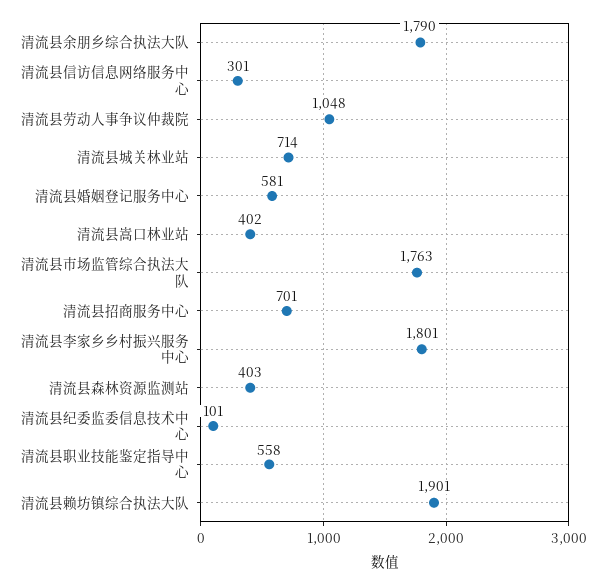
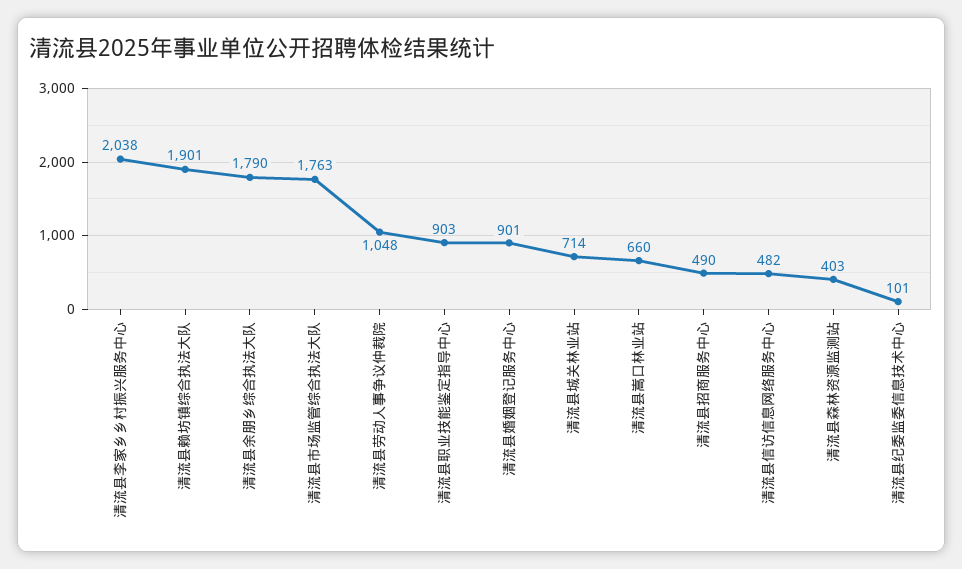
  {
    "清流县余朋乡综合执法大队": 1790,
-   "清流县信访信息网络服务中心": 301,
+   "清流县信访信息网络服务中心": 482,
    "清流县劳动人事争议仲裁院": 1048,
    "清流县城关林业站": 714,
-   "清流县婚姻登记服务中心": 581,
+   "清流县婚姻登记服务中心": 901,
-   "清流县嵩口林业站": 402,
+   "清流县嵩口林业站": 660,
    "清流县市场监管综合执法大队": 1763,
-   "清流县招商服务中心": 701,
+   "清流县招商服务中心": 490,
-   "清流县李家乡乡村振兴服务中心": 1801,
+   "清流县李家乡乡村振兴服务中心": 2038,
    "清流县森林资源监测站": 403,
    "清流县纪委监委信息技术中心": 101,
-   "清流县职业技能鉴定指导中心": 558,
+   "清流县职业技能鉴定指导中心": 903,
    "清流县赖坊镇综合执法大队": 1901
  }

